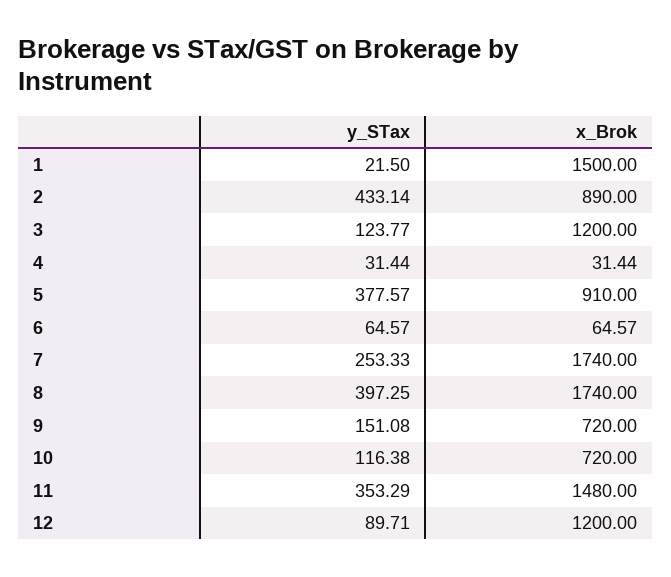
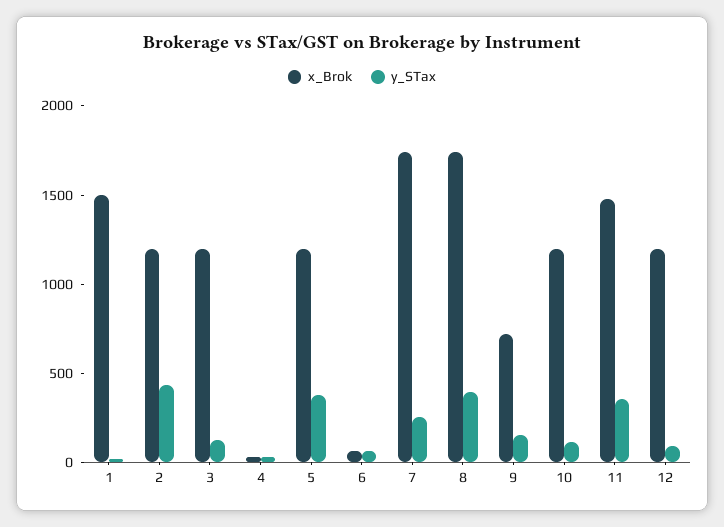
  {
    "y_STax": {
      "1": 21.5,
      "2": 433.14,
      "3": 123.77,
      "4": 31.44,
      "5": 377.57,
      "6": 64.57,
      "7": 253.33,
      "8": 397.25,
      "9": 151.08,
      "10": 116.38,
      "11": 353.29,
      "12": 89.71
    },
    "x_Brok": {
      "1": 1500,
-     "2": 890,
+     "2": 1200,
      "3": 1200,
      "4": 31.44,
-     "5": 910,
+     "5": 1200,
      "6": 64.57,
      "7": 1740,
      "8": 1740,
      "9": 720,
-     "10": 720,
+     "10": 1200,
      "11": 1480,
      "12": 1200
    }
  }

